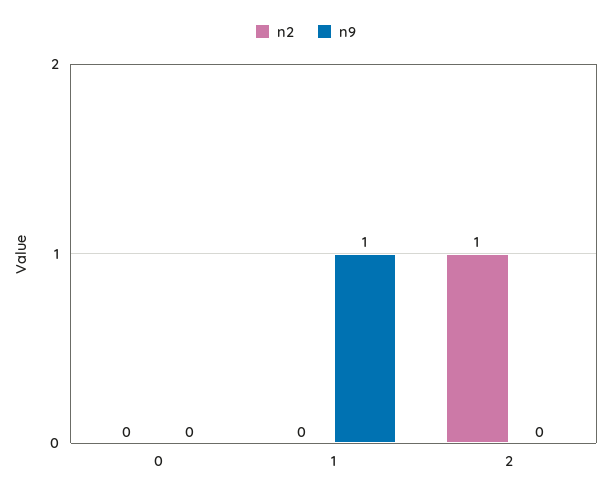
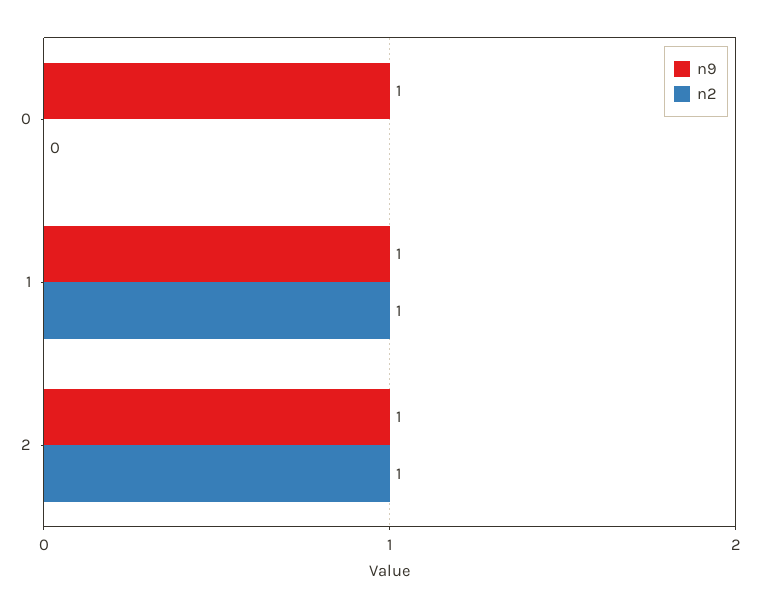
  {
    "n2": {
      "0": 0,
-     "1": 0,
+     "1": 1,
      "2": 1
    },
    "n9": {
-     "0": 0,
+     "0": 1,
      "1": 1,
-     "2": 0
+     "2": 1
    }
  }

